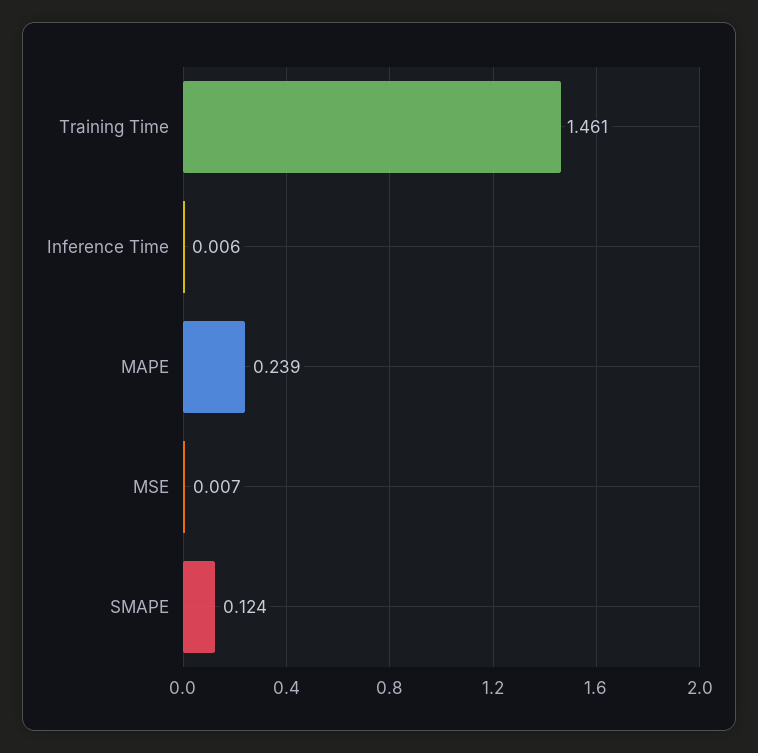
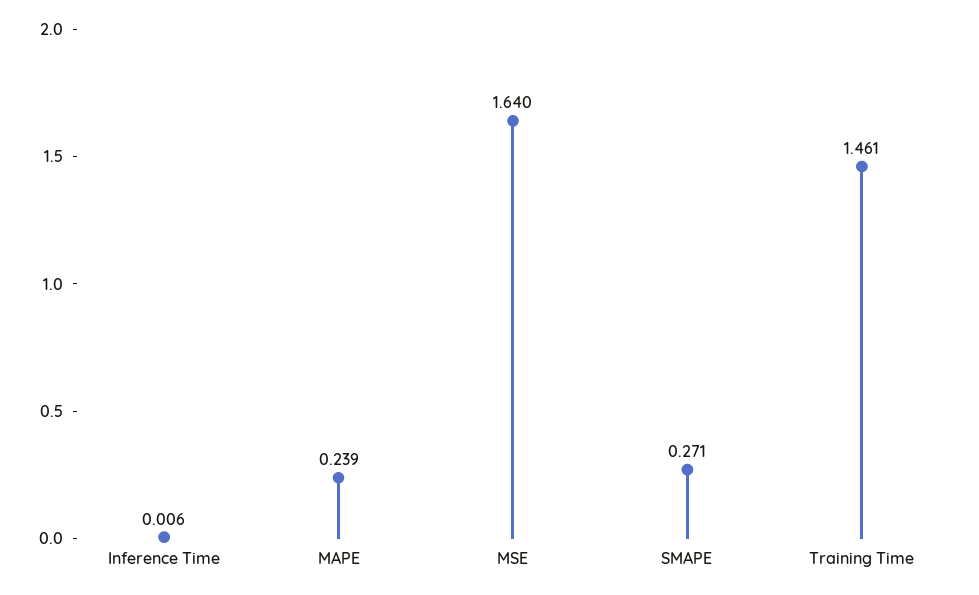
  {
    "Training Time": 1.461,
    "Inference Time": 0.006,
    "MAPE": 0.239,
-   "MSE": 0.007,
+   "MSE": 1.64,
-   "SMAPE": 0.124
+   "SMAPE": 0.271
  }

